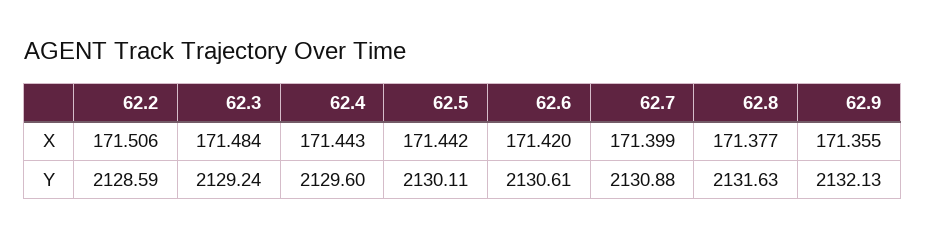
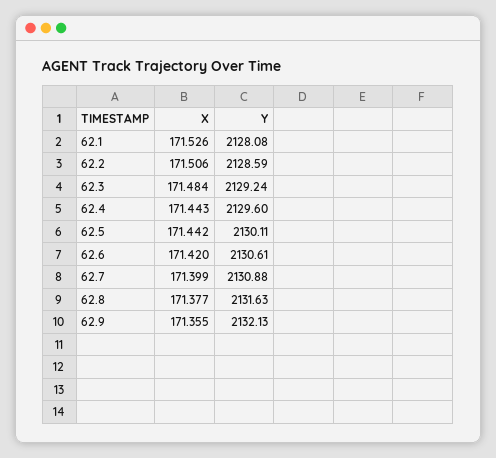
  {
    "62.2": {
      "X": 171.506,
      "Y": 2128.59
    },
    "62.3": {
      "X": 171.484,
      "Y": 2129.24
    },
    "62.4": {
      "X": 171.443,
      "Y": 2129.6
    },
    "62.5": {
      "X": 171.442,
      "Y": 2130.11
    },
    "62.6": {
      "X": 171.42,
      "Y": 2130.61
    },
    "62.7": {
      "X": 171.399,
      "Y": 2130.88
    },
    "62.8": {
      "X": 171.377,
      "Y": 2131.63
    },
    "62.9": {
      "X": 171.355,
      "Y": 2132.13
-   }
+   },
+   "62.1": {
+     "X": 171.526,
+     "Y": 2128.08
+   }
  }

